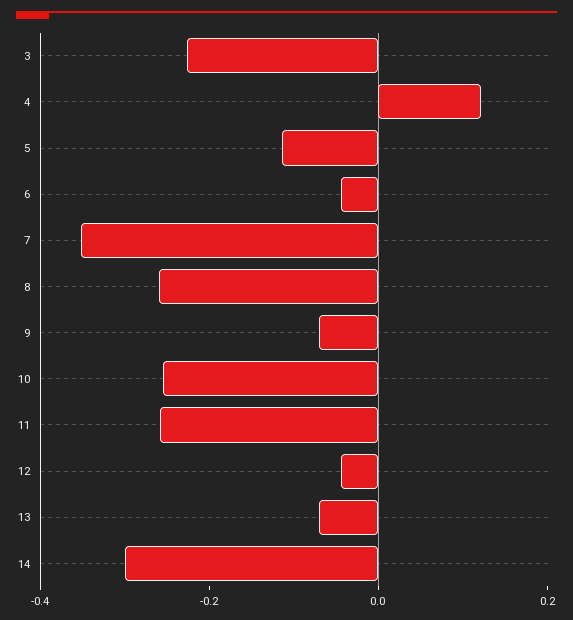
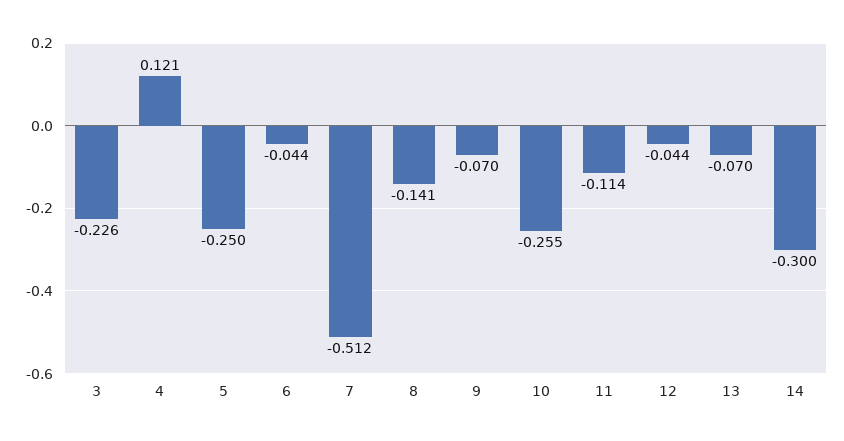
  {
    "3": -0.226,
    "4": 0.121,
-   "5": -0.1,
+   "5": -0.25,
    "6": -0.044,
-   "7": -0.35,
+   "7": -0.512,
-   "8": -0.25,
+   "8": -0.141,
    "9": -0.07,
    "10": -0.255,
-   "11": -0.25,
+   "11": -0.114,
    "12": -0.044,
    "13": -0.07,
    "14": -0.3
  }

